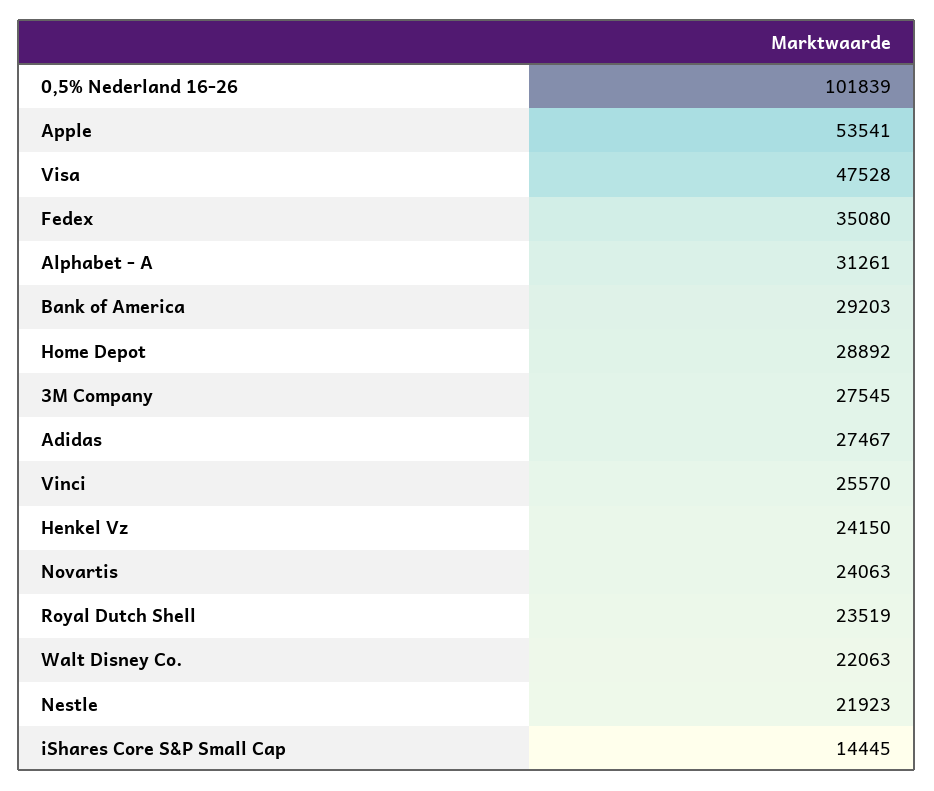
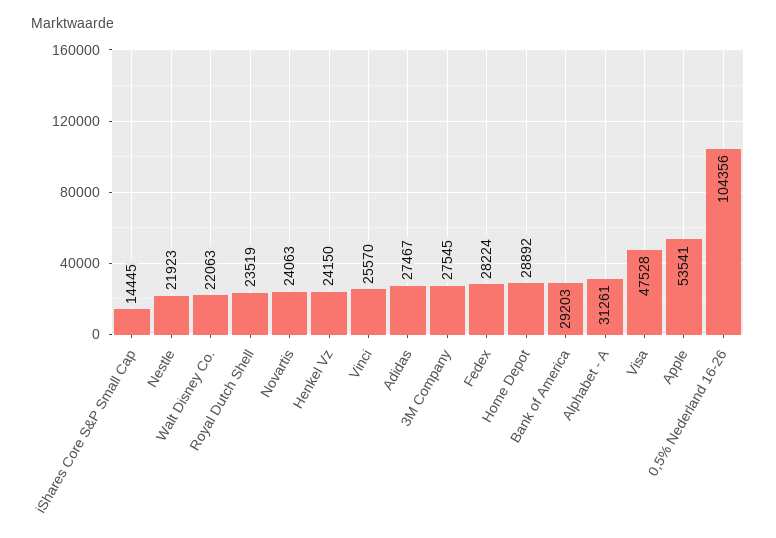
  {
-   "0,5% Nederland 16-26": 101839,
+   "0,5% Nederland 16-26": 104356,
    "Apple": 53541,
    "Visa": 47528,
-   "Fedex": 35080,
+   "Fedex": 28224,
    "Alphabet - A": 31261,
    "Bank of America": 29203,
    "Home Depot": 28892,
    "3M Company": 27545,
    "Adidas": 27467,
    "Vinci": 25570,
    "Henkel Vz": 24150,
    "Novartis": 24063,
    "Royal Dutch Shell": 23519,
    "Walt Disney Co.": 22063,
    "Nestle": 21923,
    "iShares Core S&P Small Cap": 14445
  }

